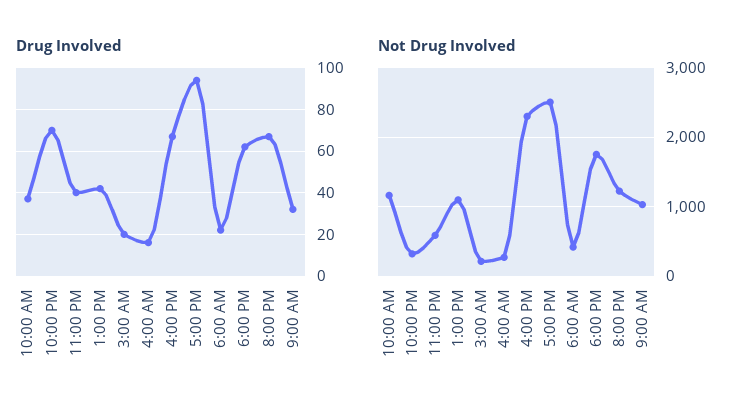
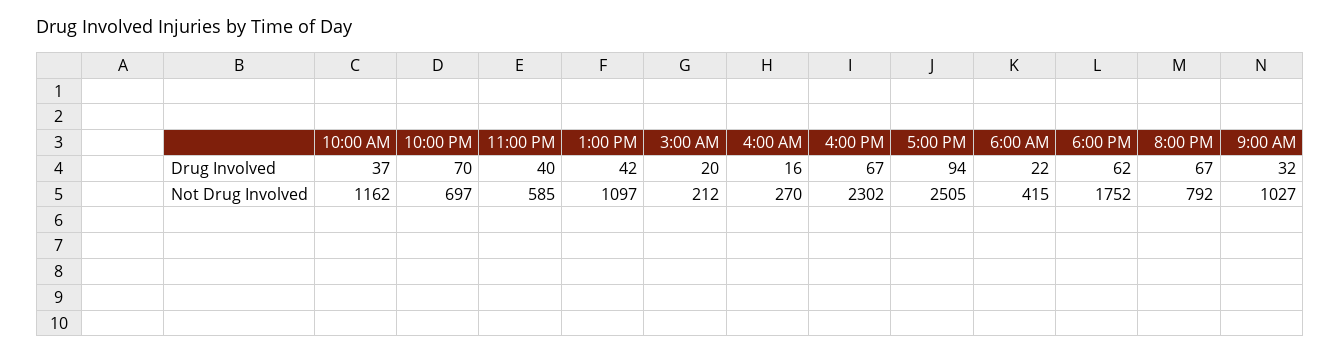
  {
    "Drug Involved": {
      "10:00 AM": 37,
      "10:00 PM": 70,
      "11:00 PM": 40,
      "1:00 PM": 42,
      "3:00 AM": 20,
      "4:00 AM": 16,
      "4:00 PM": 67,
      "5:00 PM": 94,
      "6:00 AM": 22,
      "6:00 PM": 62,
      "8:00 PM": 67,
      "9:00 AM": 32
    },
    "Not Drug Involved": {
      "10:00 AM": 1162,
-     "10:00 PM": 300,
+     "10:00 PM": 697,
      "11:00 PM": 585,
      "1:00 PM": 1097,
      "3:00 AM": 212,
      "4:00 AM": 270,
      "4:00 PM": 2302,
      "5:00 PM": 2505,
      "6:00 AM": 415,
      "6:00 PM": 1752,
-     "8:00 PM": 1200,
+     "8:00 PM": 792,
      "9:00 AM": 1027
    }
  }

